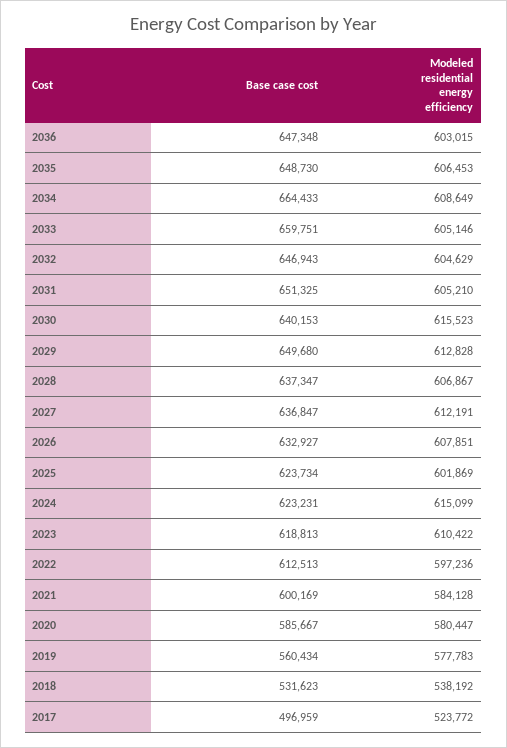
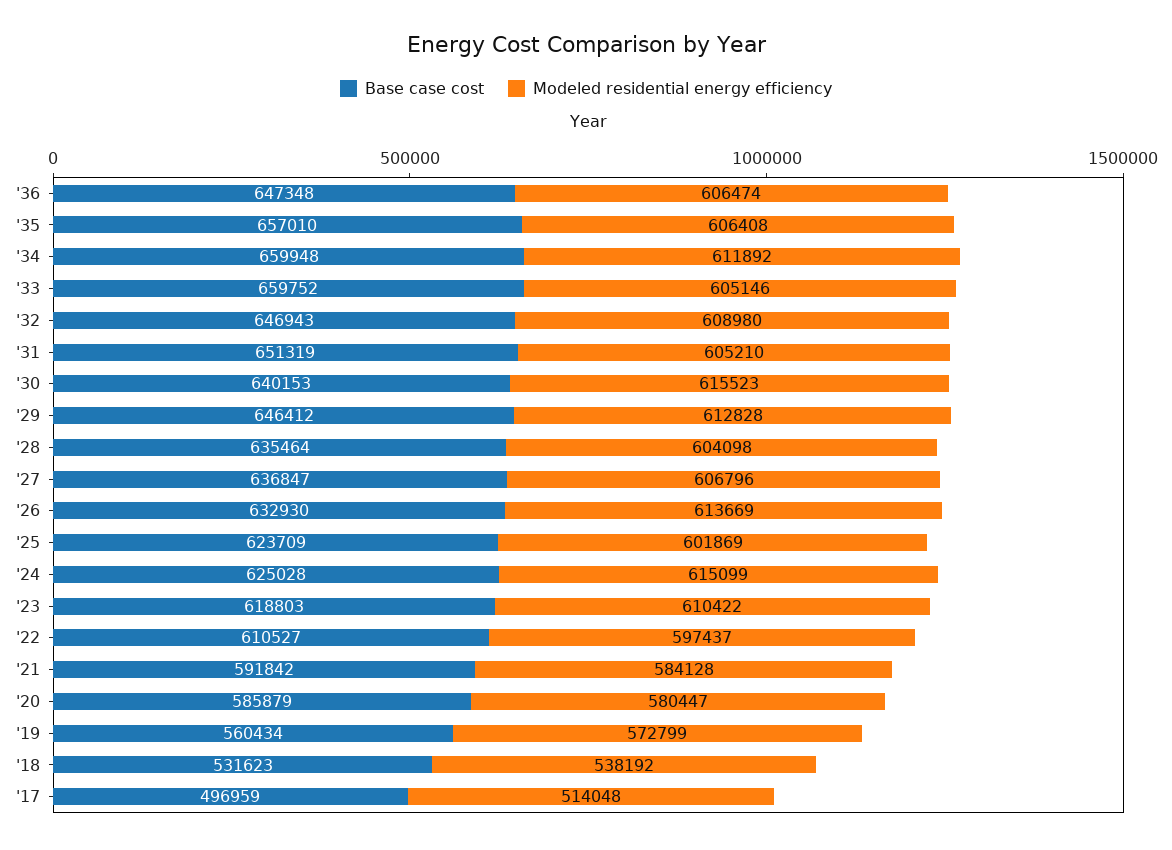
  {
    "Base case cost": {
      "2036": 647348,
-     "2035": 648730,
+     "2035": 657010,
-     "2034": 664433,
+     "2034": 659948,
-     "2033": 659751,
+     "2033": 659752,
      "2032": 646943,
-     "2031": 651325,
+     "2031": 651319,
      "2030": 640153,
-     "2029": 649680,
+     "2029": 646412,
-     "2028": 637347,
+     "2028": 635464,
      "2027": 636847,
-     "2026": 632927,
+     "2026": 632930,
-     "2025": 623734,
+     "2025": 623709,
-     "2024": 623231,
+     "2024": 625028,
-     "2023": 618813,
+     "2023": 618803,
-     "2022": 612513,
+     "2022": 610527,
-     "2021": 600169,
+     "2021": 591842,
-     "2020": 585667,
+     "2020": 585879,
      "2019": 560434,
      "2018": 531623,
      "2017": 496959
    },
    "Modeled residential energy efficiency": {
-     "2036": 603015,
+     "2036": 606474,
-     "2035": 606453,
+     "2035": 606408,
-     "2034": 608649,
+     "2034": 611892,
      "2033": 605146,
-     "2032": 604629,
+     "2032": 608980,
      "2031": 605210,
      "2030": 615523,
      "2029": 612828,
-     "2028": 606867,
+     "2028": 604098,
-     "2027": 612191,
+     "2027": 606796,
-     "2026": 607851,
+     "2026": 613669,
      "2025": 601869,
      "2024": 615099,
      "2023": 610422,
-     "2022": 597236,
+     "2022": 597437,
      "2021": 584128,
      "2020": 580447,
-     "2019": 577783,
+     "2019": 572799,
      "2018": 538192,
-     "2017": 523772
+     "2017": 514048
    }
  }

